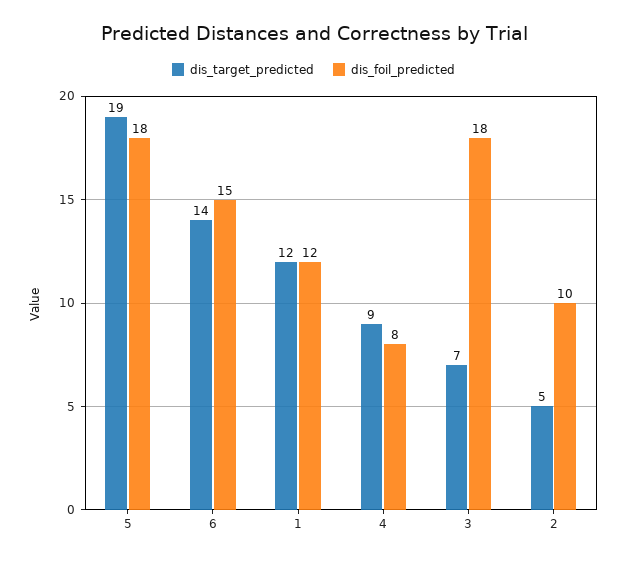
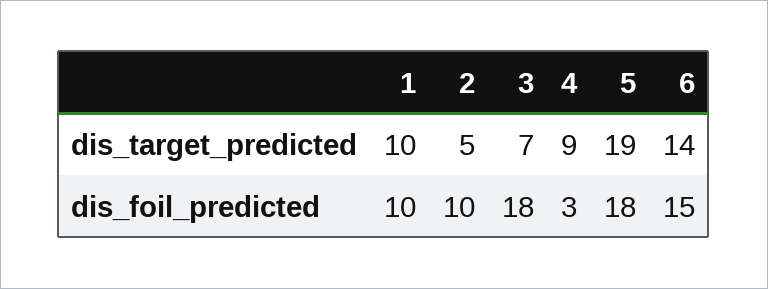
  {
    "dis_target_predicted": {
      "5": 19,
      "6": 14,
-     "1": 12,
+     "1": 10,
      "4": 9,
      "3": 7,
      "2": 5
    },
    "dis_foil_predicted": {
      "5": 18,
      "6": 15,
-     "1": 12,
+     "1": 10,
-     "4": 8,
+     "4": 3,
      "3": 18,
      "2": 10
    }
  }

